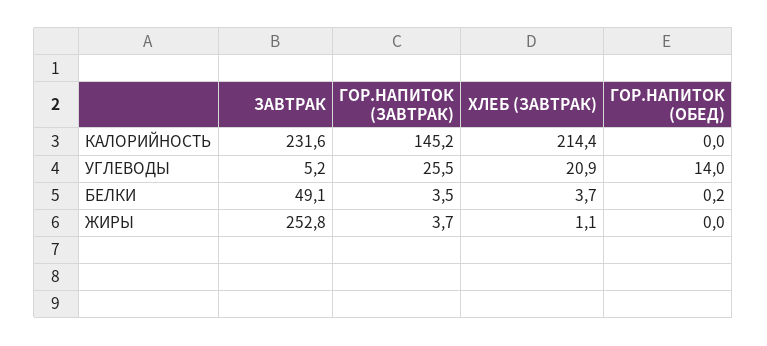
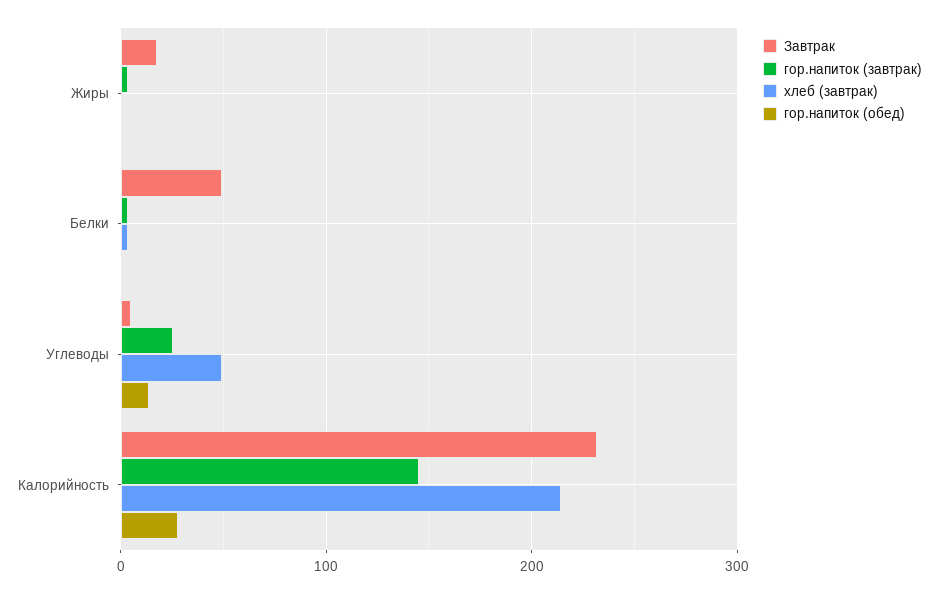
  {
    "ЗАВТРАК": {
      "КАЛОРИЙНОСТЬ": 231.6,
      "УГЛЕВОДЫ": 5.2,
      "БЕЛКИ": 49.1,
-     "ЖИРЫ": 252.8
+     "ЖИРЫ": 20
    },
    "ГОР.НАПИТОК (ЗАВТРАК)": {
      "КАЛОРИЙНОСТЬ": 145.2,
      "УГЛЕВОДЫ": 25.5,
      "БЕЛКИ": 3.5,
      "ЖИРЫ": 3.7
    },
    "ХЛЕБ (ЗАВТРАК)": {
      "КАЛОРИЙНОСТЬ": 214.4,
-     "УГЛЕВОДЫ": 20.9,
+     "УГЛЕВОДЫ": 50,
      "БЕЛКИ": 3.7,
      "ЖИРЫ": 1.1
    },
    "ГОР.НАПИТОК (ОБЕД)": {
-     "КАЛОРИЙНОСТЬ": 0,
+     "КАЛОРИЙНОСТЬ": 30,
      "УГЛЕВОДЫ": 14,
      "БЕЛКИ": 0.2,
      "ЖИРЫ": 0
    }
  }

